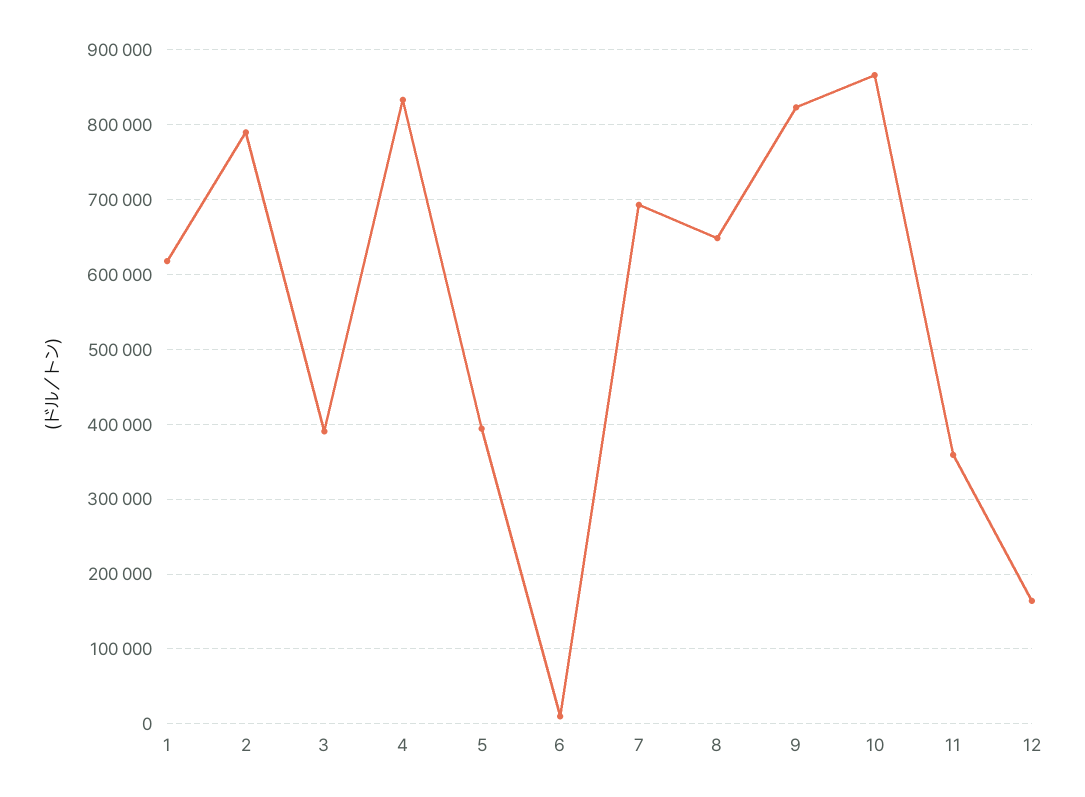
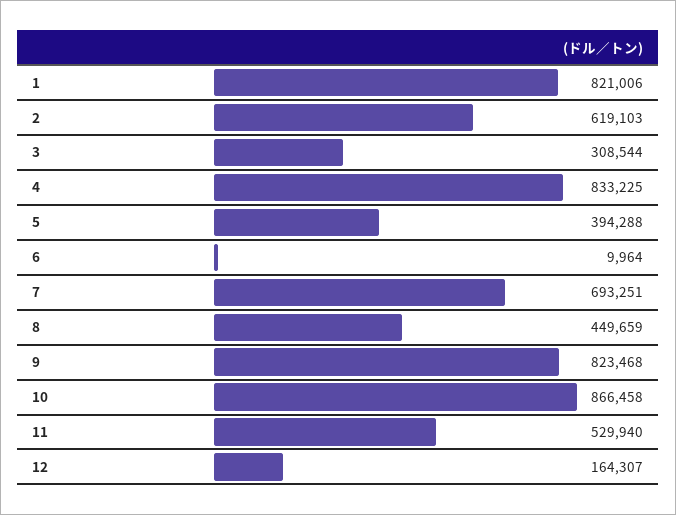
  {
-   "1": 620000,
+   "1": 821006,
-   "2": 790000,
+   "2": 619103,
-   "3": 390000,
+   "3": 308544,
    "4": 833225,
    "5": 394288,
    "6": 9964,
    "7": 693251,
-   "8": 650000,
+   "8": 449659,
    "9": 823468,
    "10": 866458,
-   "11": 360000,
+   "11": 529940,
    "12": 164307
  }

